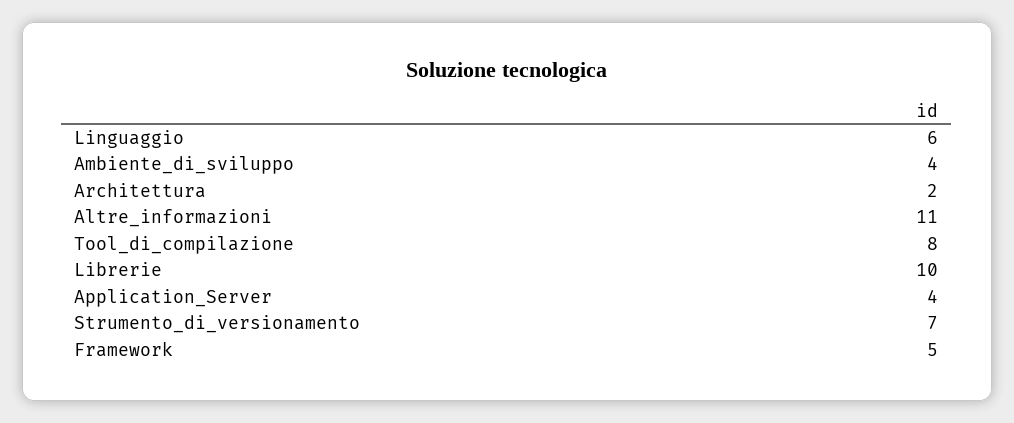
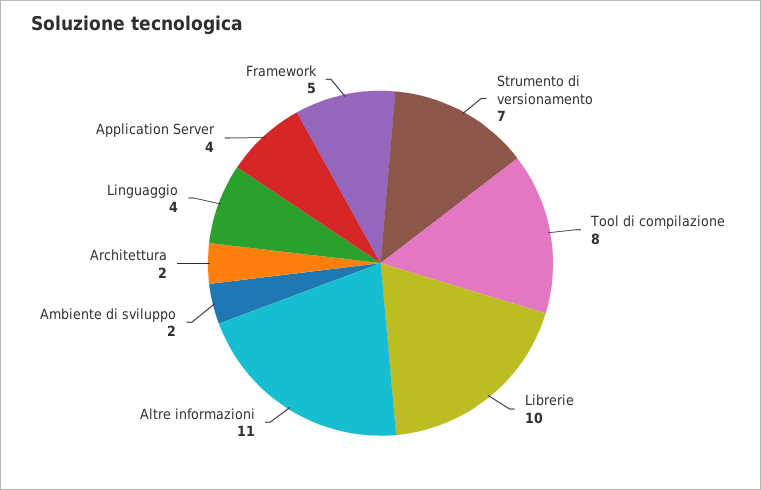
  {
-   "Linguaggio": 6,
+   "Linguaggio": 4,
-   "Ambiente_di_sviluppo": 4,
+   "Ambiente_di_sviluppo": 2,
    "Architettura": 2,
    "Altre_informazioni": 11,
    "Tool_di_compilazione": 8,
    "Librerie": 10,
    "Application_Server": 4,
    "Strumento_di_versionamento": 7,
    "Framework": 5
  }

